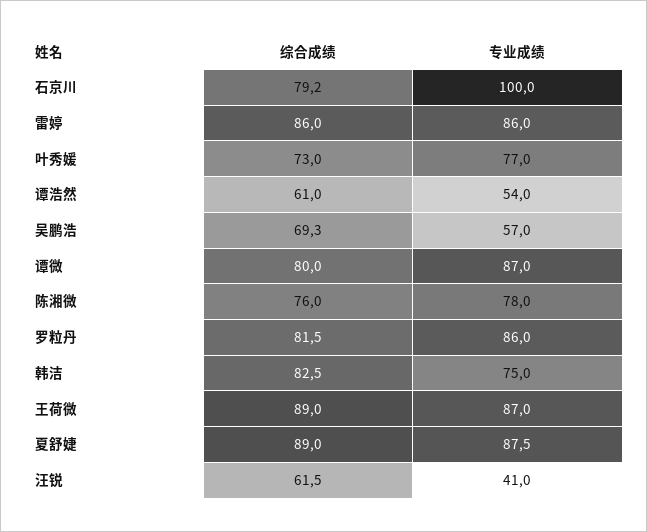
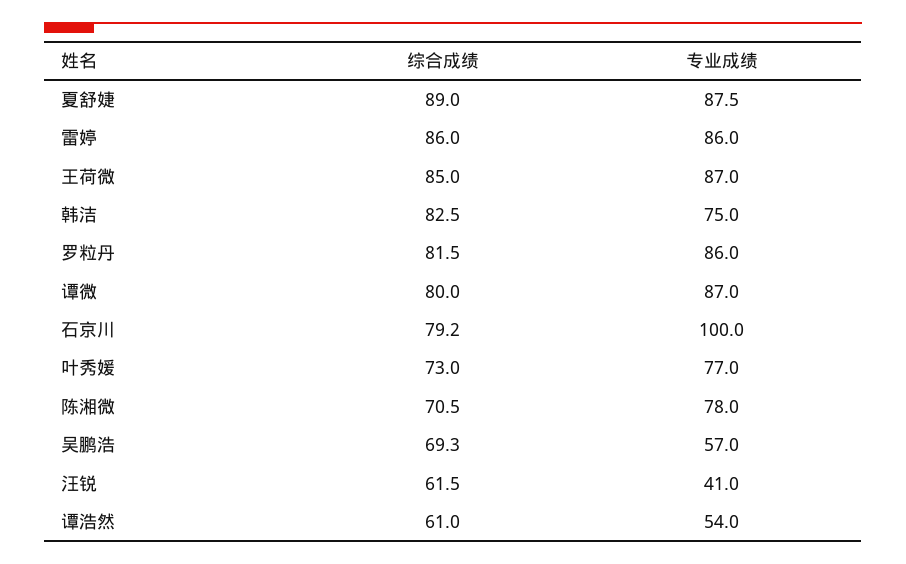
  {
    "综合成绩": {
      "石京川": 79.2,
      "雷婷": 86,
      "叶秀媛": 73,
      "谭浩然": 61,
      "吴鹏浩": 69.3,
      "谭微": 80,
-     "陈湘微": 76,
+     "陈湘微": 70.5,
      "罗粒丹": 81.5,
      "韩洁": 82.5,
-     "王荷微": 89,
+     "王荷微": 85,
      "夏舒婕": 89,
      "汪锐": 61.5
    },
    "专业成绩": {
      "石京川": 100,
      "雷婷": 86,
      "叶秀媛": 77,
      "谭浩然": 54,
      "吴鹏浩": 57,
      "谭微": 87,
      "陈湘微": 78,
      "罗粒丹": 86,
      "韩洁": 75,
      "王荷微": 87,
      "夏舒婕": 87.5,
      "汪锐": 41
    }
  }

